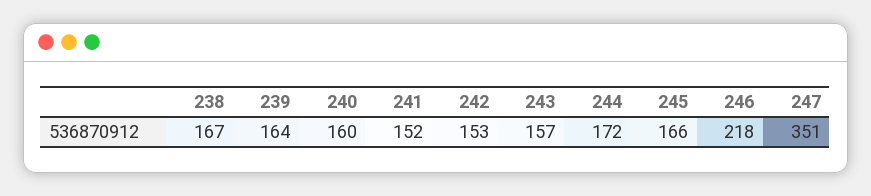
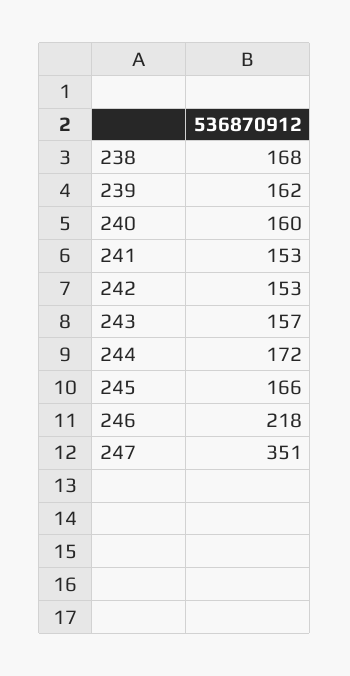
  {
-   "238": 167,
+   "238": 168,
-   "239": 164,
+   "239": 162,
    "240": 160,
-   "241": 152,
+   "241": 153,
    "242": 153,
    "243": 157,
    "244": 172,
    "245": 166,
    "246": 218,
    "247": 351
  }

